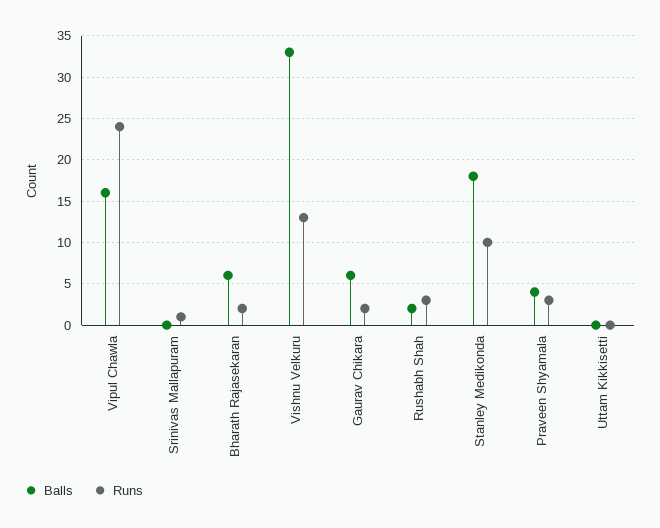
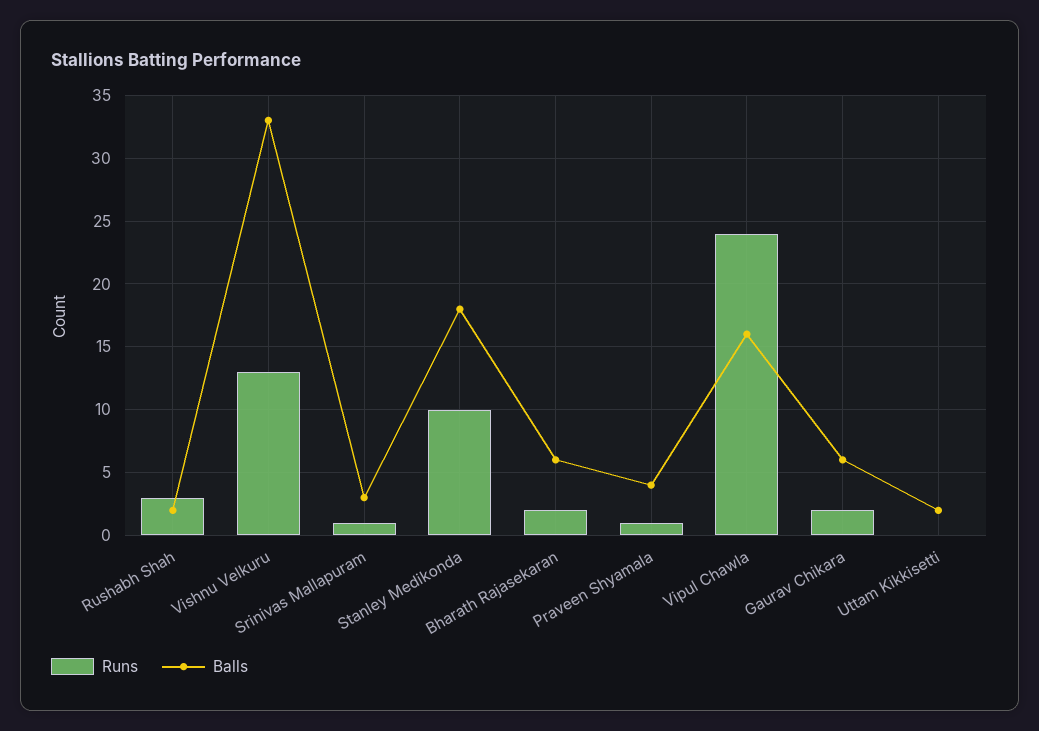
  {
    "Balls": {
      "Vipul Chawla": 16,
-     "Srinivas Mallapuram": 0,
+     "Srinivas Mallapuram": 3,
      "Bharath Rajasekaran": 6,
      "Vishnu Velkuru": 33,
      "Gaurav Chikara": 6,
      "Rushabh Shah": 2,
      "Stanley Medikonda": 18,
      "Praveen Shyamala": 4,
-     "Uttam Kikkisetti": 0
+     "Uttam Kikkisetti": 2
    },
    "Runs": {
      "Vipul Chawla": 24,
      "Srinivas Mallapuram": 1,
      "Bharath Rajasekaran": 2,
      "Vishnu Velkuru": 13,
      "Gaurav Chikara": 2,
      "Rushabh Shah": 3,
      "Stanley Medikonda": 10,
-     "Praveen Shyamala": 3,
+     "Praveen Shyamala": 1,
      "Uttam Kikkisetti": 0
    }
  }

